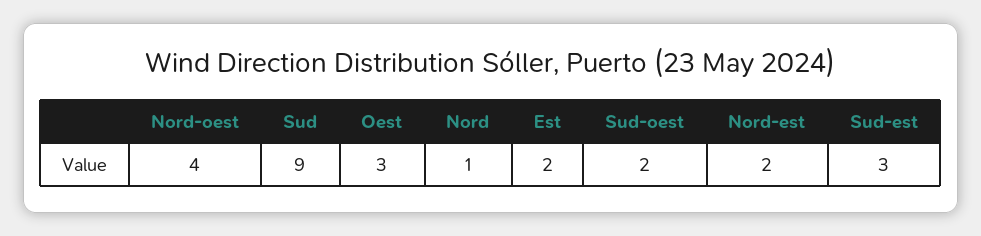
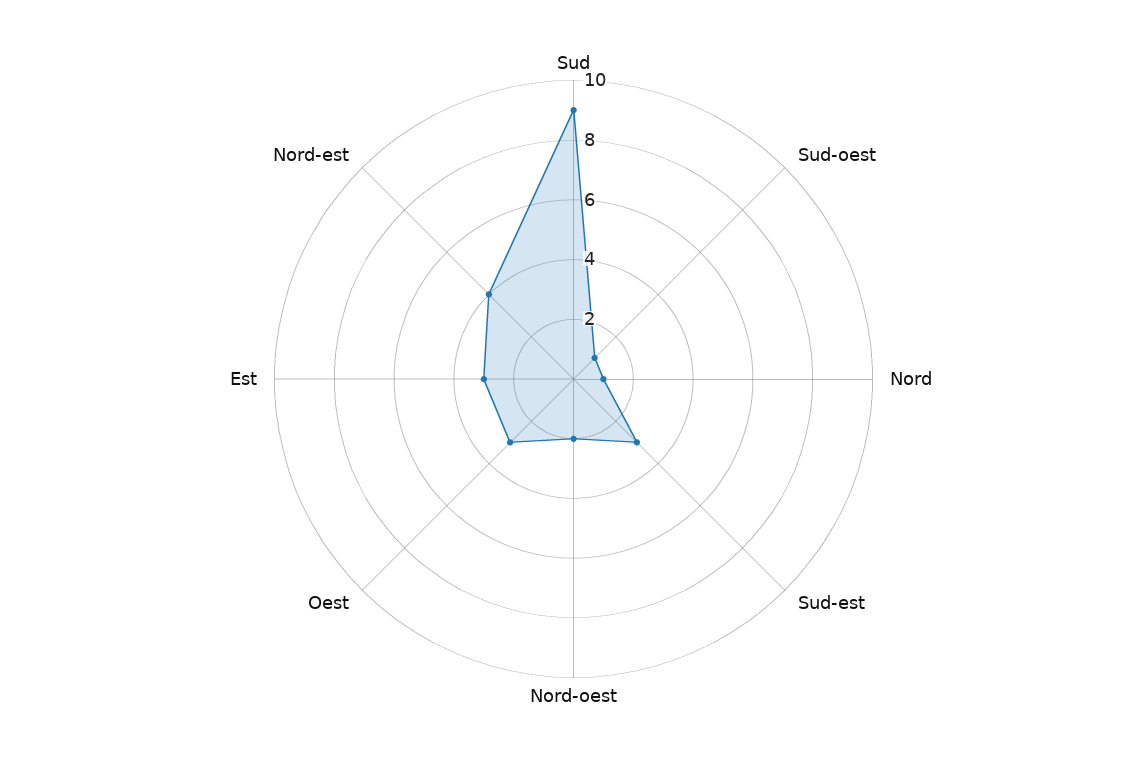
  {
-   "Nord-oest": 4,
+   "Nord-oest": 2,
    "Sud": 9,
    "Oest": 3,
    "Nord": 1,
-   "Est": 2,
+   "Est": 3,
-   "Sud-oest": 2,
+   "Sud-oest": 1,
-   "Nord-est": 2,
+   "Nord-est": 4,
    "Sud-est": 3
  }

